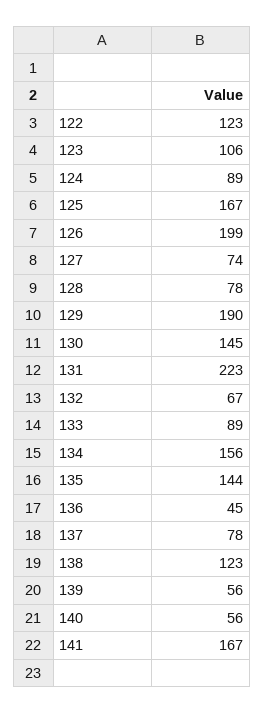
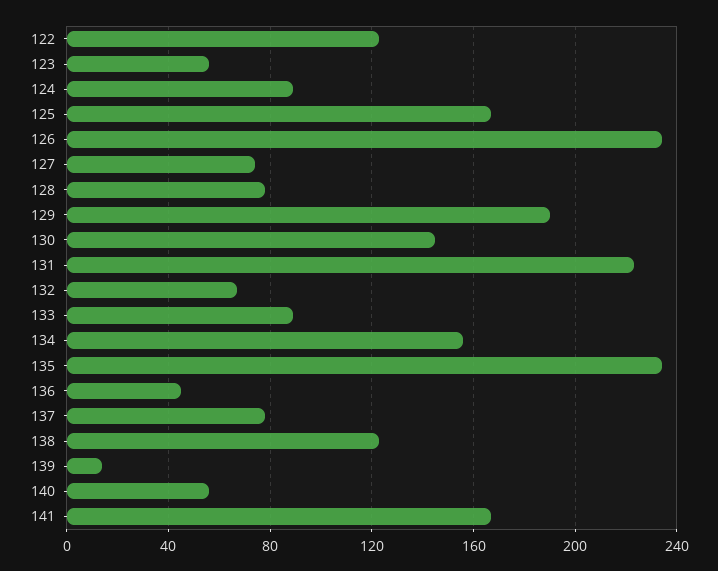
  {
    "122": 123,
-   "123": 106,
+   "123": 55,
    "124": 89,
    "125": 167,
-   "126": 199,
+   "126": 235,
    "127": 74,
    "128": 78,
    "129": 190,
    "130": 145,
    "131": 223,
    "132": 67,
    "133": 89,
    "134": 156,
-   "135": 144,
+   "135": 235,
    "136": 45,
    "137": 78,
    "138": 123,
-   "139": 56,
+   "139": 15,
    "140": 56,
    "141": 167
  }

